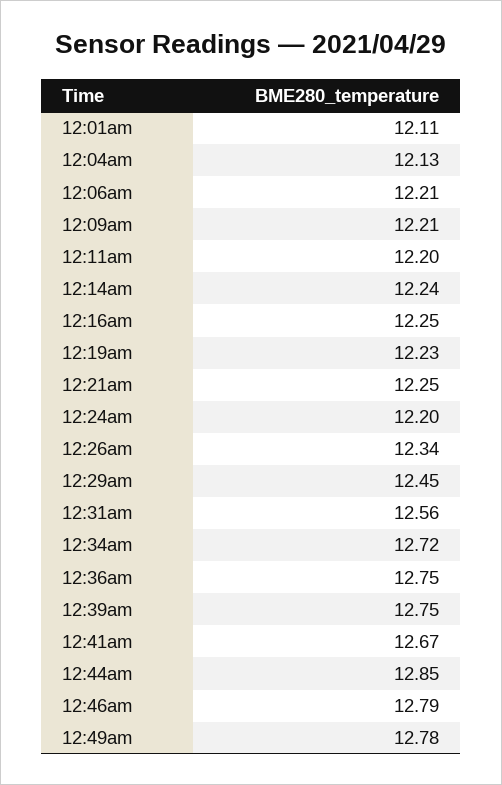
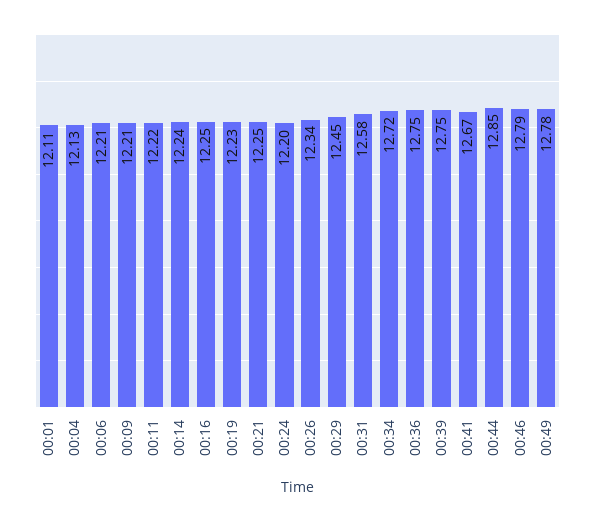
  {
    "12:01am": 12.11,
    "12:04am": 12.13,
    "12:06am": 12.21,
    "12:09am": 12.21,
-   "12:11am": 12.2,
+   "12:11am": 12.22,
    "12:14am": 12.24,
    "12:16am": 12.25,
    "12:19am": 12.23,
    "12:21am": 12.25,
    "12:24am": 12.2,
    "12:26am": 12.34,
    "12:29am": 12.45,
-   "12:31am": 12.56,
+   "12:31am": 12.58,
    "12:34am": 12.72,
    "12:36am": 12.75,
    "12:39am": 12.75,
    "12:41am": 12.67,
    "12:44am": 12.85,
    "12:46am": 12.79,
    "12:49am": 12.78
  }

